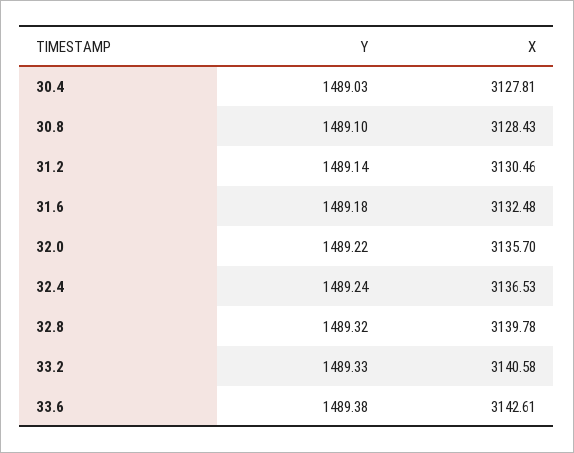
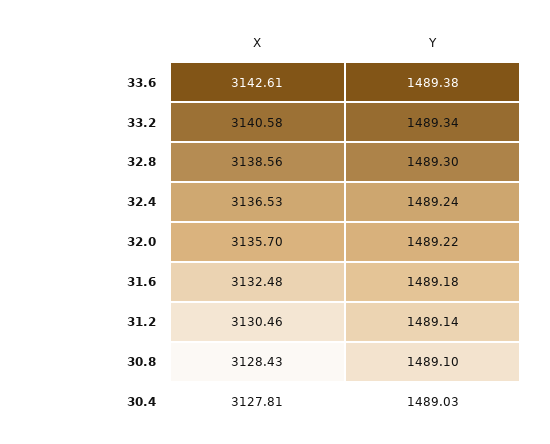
  {
    "Y": {
      "30.4": 1489.03,
      "30.8": 1489.1,
      "31.2": 1489.14,
      "31.6": 1489.18,
      "32.0": 1489.22,
      "32.4": 1489.24,
-     "32.8": 1489.32,
+     "32.8": 1489.3,
-     "33.2": 1489.33,
+     "33.2": 1489.34,
      "33.6": 1489.38
    },
    "X": {
      "30.4": 3127.81,
      "30.8": 3128.43,
      "31.2": 3130.46,
      "31.6": 3132.48,
      "32.0": 3135.7,
      "32.4": 3136.53,
-     "32.8": 3139.78,
+     "32.8": 3138.56,
      "33.2": 3140.58,
      "33.6": 3142.61
    }
  }

